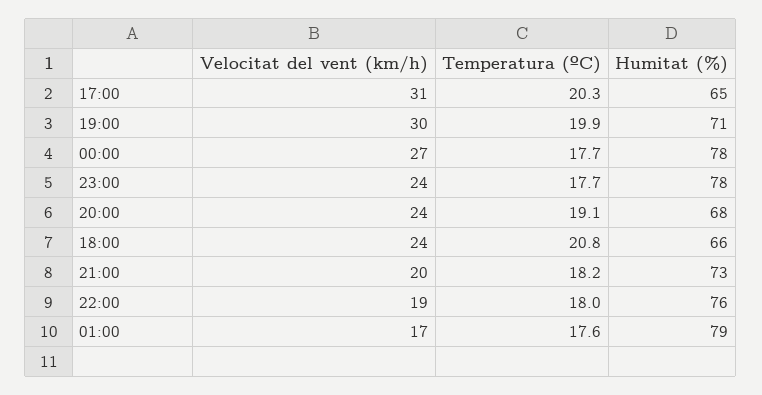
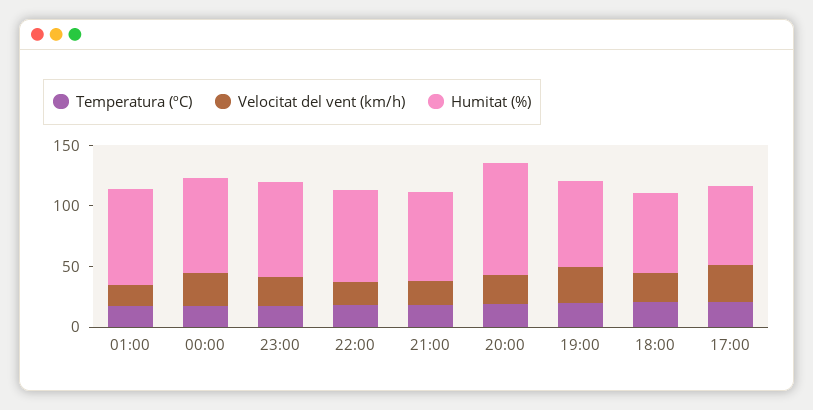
  {
    "Velocitat del vent (km/h)": {
      "17:00": 31,
      "19:00": 30,
      "00:00": 27,
      "23:00": 24,
      "20:00": 24,
      "18:00": 24,
      "21:00": 20,
      "22:00": 19,
      "01:00": 17
    },
    "Temperatura (ºC)": {
      "17:00": 20.3,
      "19:00": 19.9,
      "00:00": 17.7,
      "23:00": 17.7,
      "20:00": 19.1,
      "18:00": 20.8,
      "21:00": 18.2,
      "22:00": 18,
      "01:00": 17.6
    },
    "Humitat (%)": {
      "17:00": 65,
      "19:00": 71,
      "00:00": 78,
      "23:00": 78,
-     "20:00": 68,
+     "20:00": 90,
      "18:00": 66,
      "21:00": 73,
      "22:00": 76,
      "01:00": 79
    }
  }

